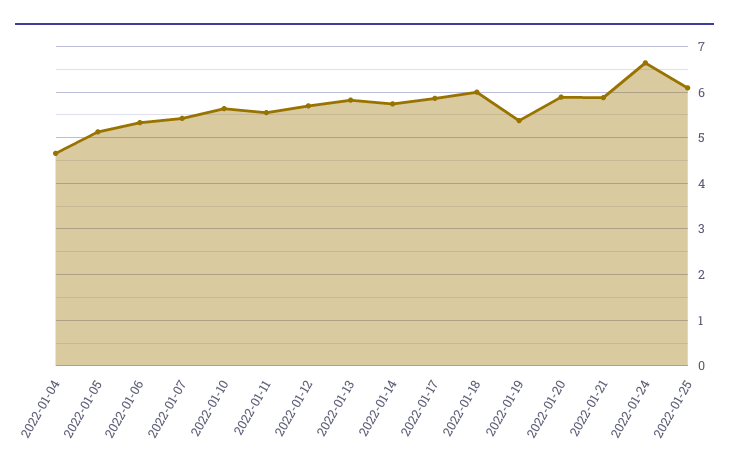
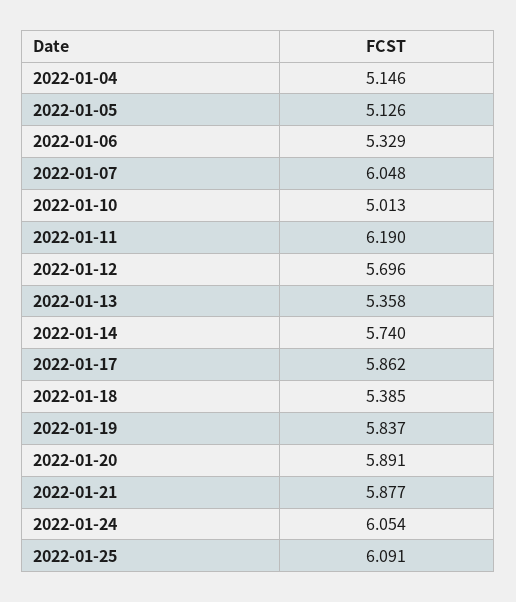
  {
-   "2022-01-04": 4.6,
+   "2022-01-04": 5.146,
    "2022-01-05": 5.126,
    "2022-01-06": 5.329,
-   "2022-01-07": 5.4,
+   "2022-01-07": 6.048,
-   "2022-01-10": 5.6,
+   "2022-01-10": 5.013,
-   "2022-01-11": 5.6,
+   "2022-01-11": 6.19,
    "2022-01-12": 5.696,
-   "2022-01-13": 5.8,
+   "2022-01-13": 5.358,
    "2022-01-14": 5.74,
    "2022-01-17": 5.862,
-   "2022-01-18": 6,
+   "2022-01-18": 5.385,
-   "2022-01-19": 5.4,
+   "2022-01-19": 5.837,
    "2022-01-20": 5.891,
    "2022-01-21": 5.877,
-   "2022-01-24": 6.6,
+   "2022-01-24": 6.054,
    "2022-01-25": 6.091
  }

